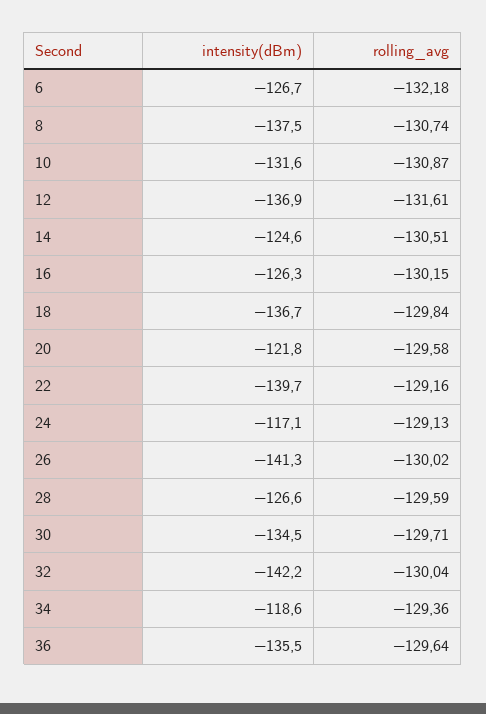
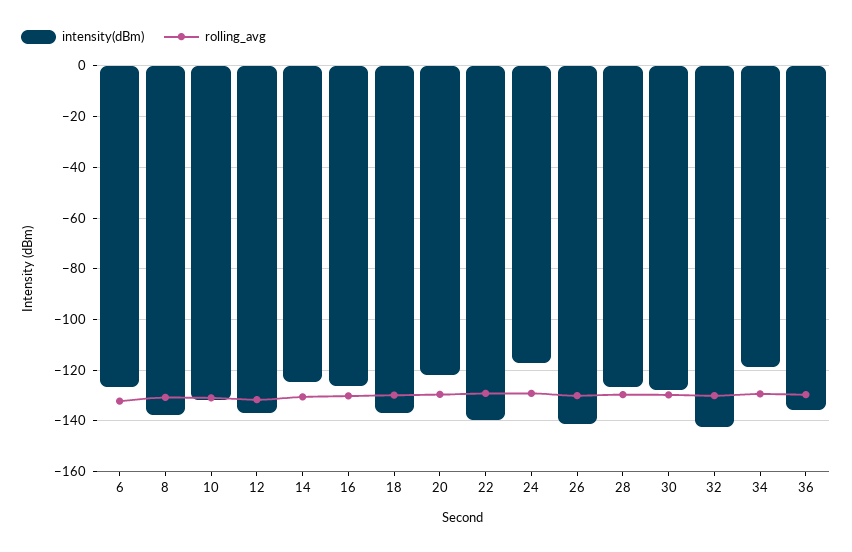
  {
    "intensity(dBm)": {
      "6": -126.7,
      "8": -137.5,
      "10": -131.6,
      "12": -136.9,
      "14": -124.6,
      "16": -126.3,
      "18": -136.7,
      "20": -121.8,
      "22": -139.7,
      "24": -117.1,
      "26": -141.3,
      "28": -126.6,
-     "30": -134.5,
+     "30": -127.5,
      "32": -142.2,
      "34": -118.6,
      "36": -135.5
    },
    "rolling_avg": {
      "6": -132.18,
      "8": -130.74,
      "10": -130.87,
      "12": -131.61,
      "14": -130.51,
      "16": -130.15,
      "18": -129.84,
      "20": -129.58,
      "22": -129.16,
      "24": -129.13,
      "26": -130.02,
      "28": -129.59,
      "30": -129.71,
      "32": -130.04,
      "34": -129.36,
      "36": -129.64
    }
  }

